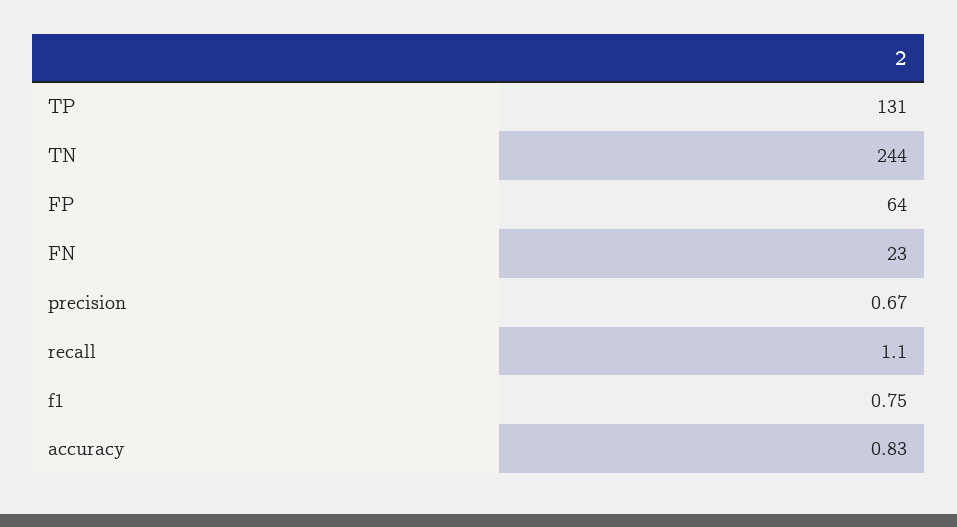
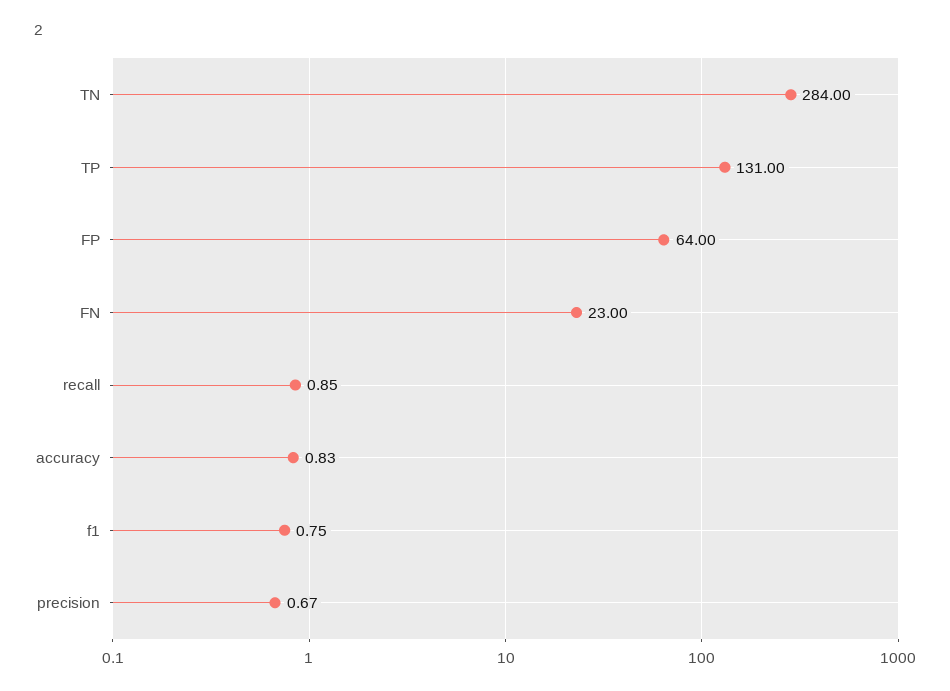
  {
    "TP": 131,
-   "TN": 244,
+   "TN": 284,
    "FP": 64,
    "FN": 23,
    "precision": 0.67,
-   "recall": 1.1,
+   "recall": 0.85,
    "f1": 0.75,
    "accuracy": 0.83
  }

